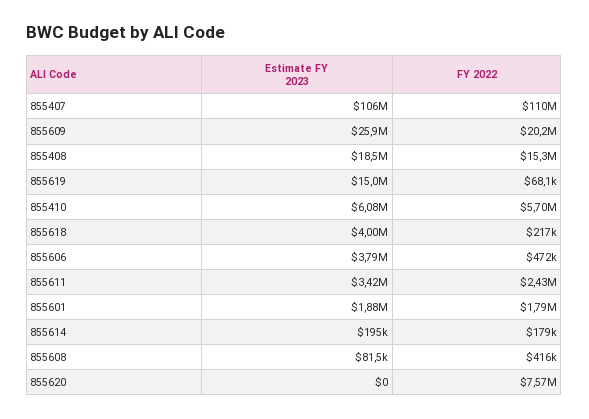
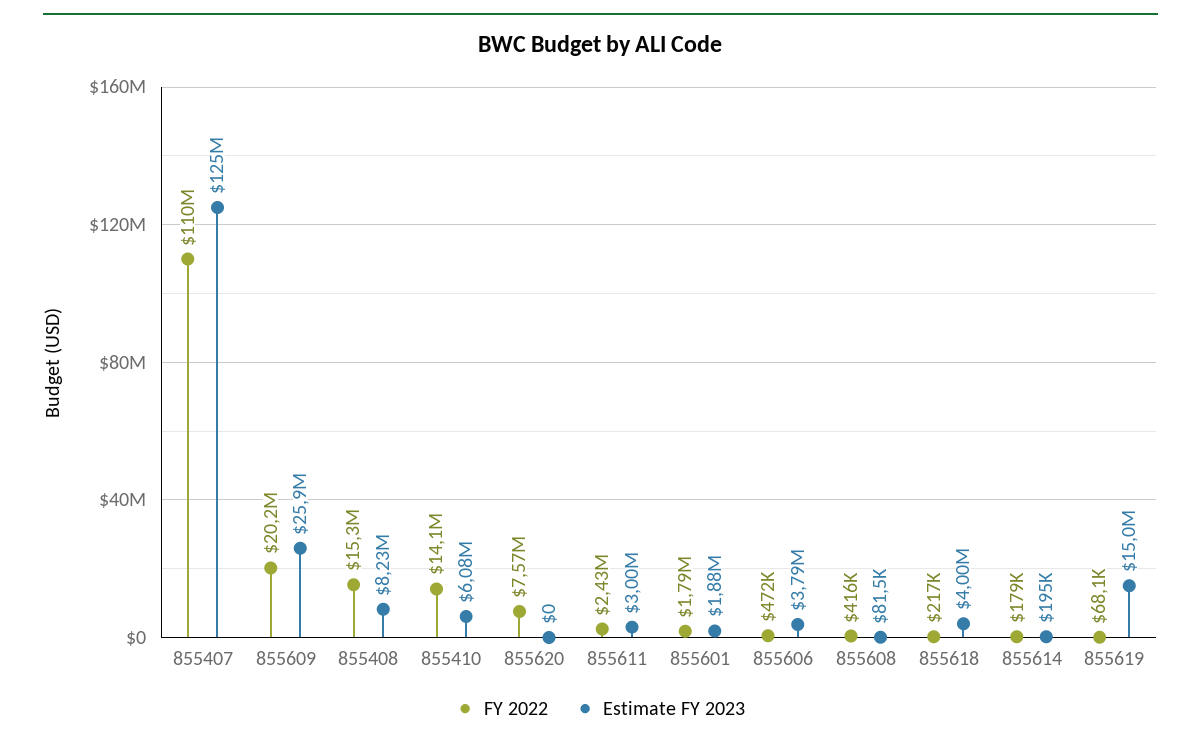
  {
    "Estimate FY 2023": {
-     "855407": 106000000,
+     "855407": 125000000,
      "855609": 25900000,
-     "855408": 18500000,
+     "855408": 8230000,
      "855619": 15000000,
      "855410": 6080000,
      "855618": 4000000,
      "855606": 3790000,
-     "855611": 3420000,
+     "855611": 3000000,
      "855601": 1880000,
      "855614": 195000,
      "855608": 81500,
      "855620": 0
    },
    "FY 2022": {
      "855407": 110000000,
      "855609": 20200000,
      "855408": 15300000,
      "855619": 68100,
-     "855410": 5700000,
+     "855410": 14100000,
      "855618": 217000,
      "855606": 472000,
      "855611": 2430000,
      "855601": 1790000,
      "855614": 179000,
      "855608": 416000,
      "855620": 7570000
    }
  }

